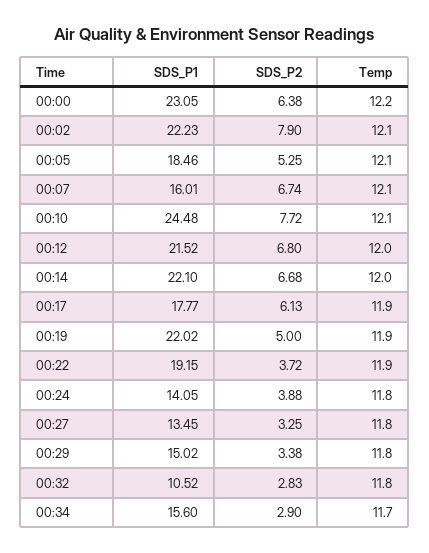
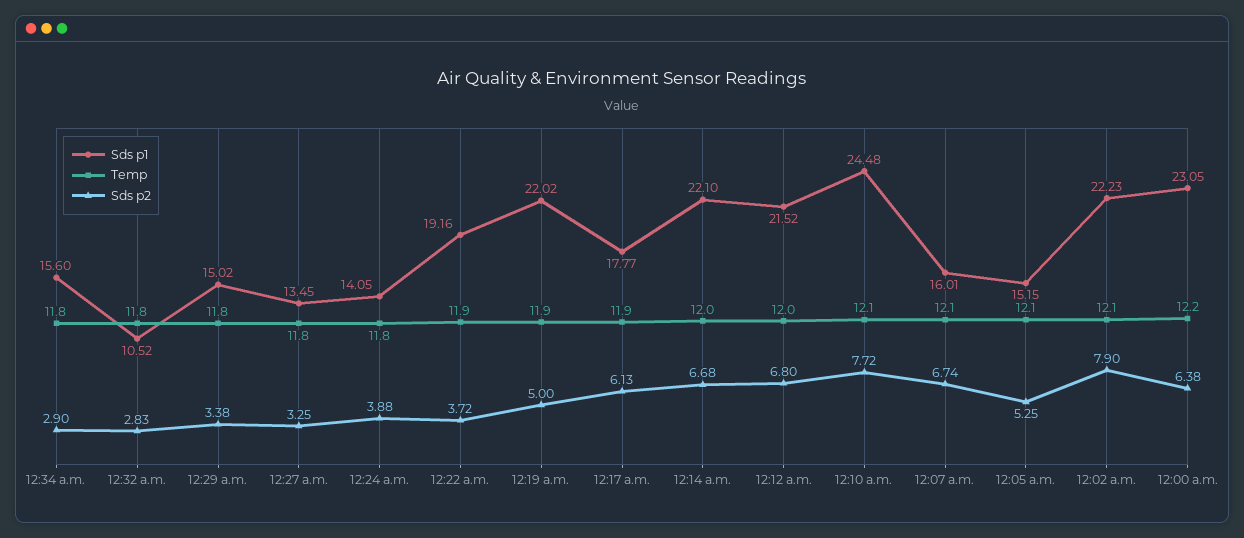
  {
    "SDS_P1": {
      "00:00": 23.05,
      "00:02": 22.23,
-     "00:05": 18.46,
+     "00:05": 15.15,
      "00:07": 16.01,
      "00:10": 24.48,
      "00:12": 21.52,
      "00:14": 22.1,
      "00:17": 17.77,
      "00:19": 22.02,
-     "00:22": 19.15,
+     "00:22": 19.16,
      "00:24": 14.05,
      "00:27": 13.45,
      "00:29": 15.02,
      "00:32": 10.52,
      "00:34": 15.6
    },
    "SDS_P2": {
      "00:00": 6.38,
      "00:02": 7.9,
      "00:05": 5.25,
      "00:07": 6.74,
      "00:10": 7.72,
      "00:12": 6.8,
      "00:14": 6.68,
      "00:17": 6.13,
      "00:19": 5,
      "00:22": 3.72,
      "00:24": 3.88,
      "00:27": 3.25,
      "00:29": 3.38,
      "00:32": 2.83,
      "00:34": 2.9
    },
    "Temp": {
      "00:00": 12.2,
      "00:02": 12.1,
      "00:05": 12.1,
      "00:07": 12.1,
      "00:10": 12.1,
      "00:12": 12,
      "00:14": 12,
      "00:17": 11.9,
      "00:19": 11.9,
      "00:22": 11.9,
      "00:24": 11.8,
      "00:27": 11.8,
      "00:29": 11.8,
      "00:32": 11.8,
-     "00:34": 11.7
+     "00:34": 11.8
    }
  }

